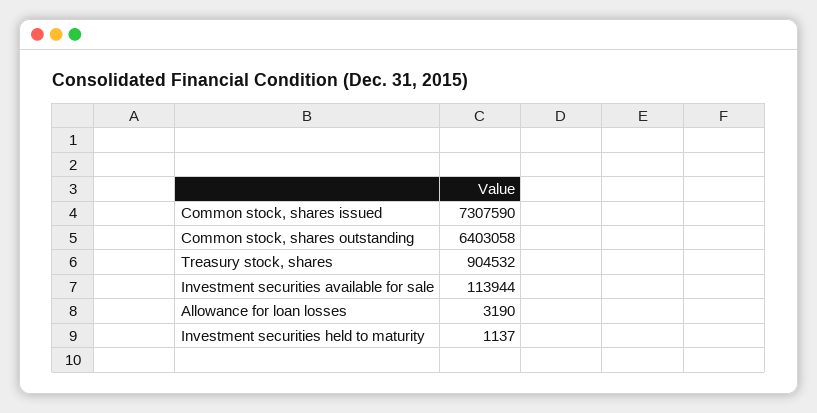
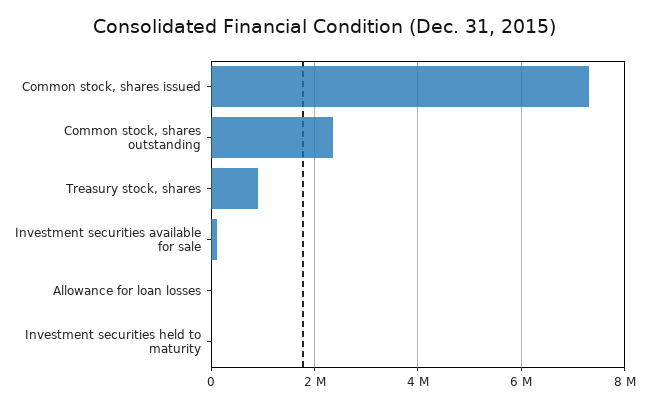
  {
    "Common stock, shares issued": 7307590,
-   "Common stock, shares outstanding": 6403058,
+   "Common stock, shares outstanding": 2400000,
    "Treasury stock, shares": 904532,
    "Investment securities available for sale": 113944,
    "Allowance for loan losses": 3190,
    "Investment securities held to maturity": 1137
  }

